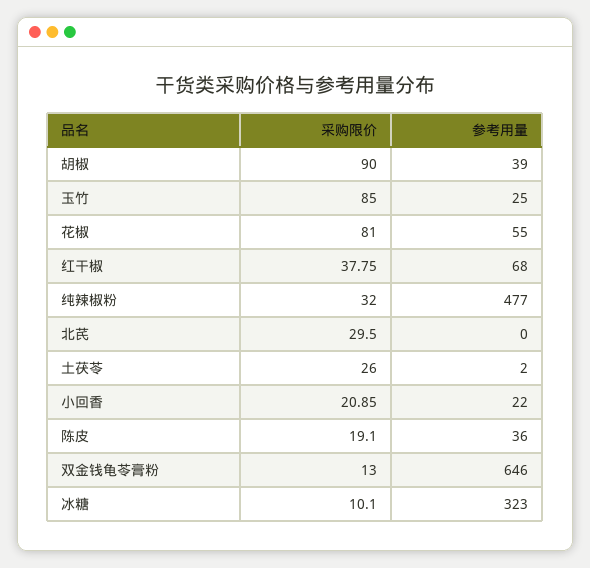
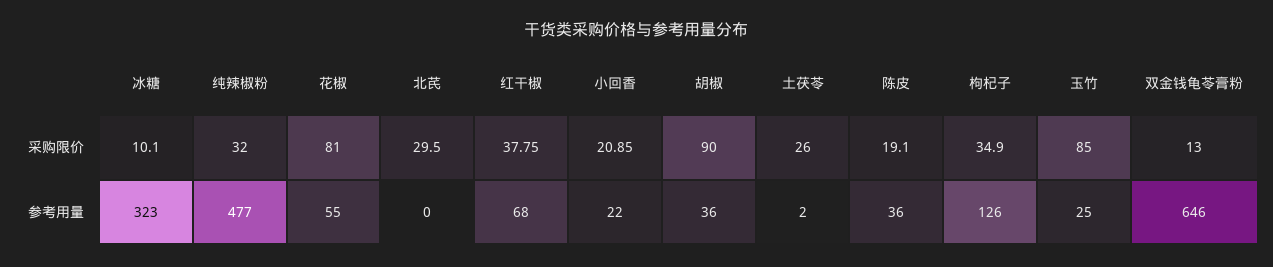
  {
    "采购限价": {
      "胡椒": 90,
      "玉竹": 85,
      "花椒": 81,
      "红干椒": 37.75,
      "纯辣椒粉": 32,
      "北芪": 29.5,
      "土茯苓": 26,
      "小回香": 20.85,
      "陈皮": 19.1,
      "双金钱龟苓膏粉": 13,
-     "冰糖": 10.1
+     "冰糖": 10.1,
+     "枸杞子": 34.9
    },
    "参考用量": {
-     "胡椒": 39,
+     "胡椒": 36,
      "玉竹": 25,
      "花椒": 55,
      "红干椒": 68,
      "纯辣椒粉": 477,
      "北芪": 0,
      "土茯苓": 2,
      "小回香": 22,
      "陈皮": 36,
      "双金钱龟苓膏粉": 646,
-     "冰糖": 323
+     "冰糖": 323,
+     "枸杞子": 126
    }
  }

